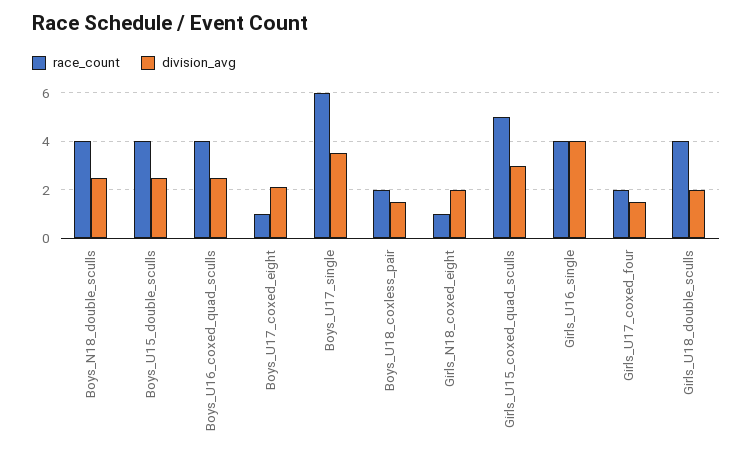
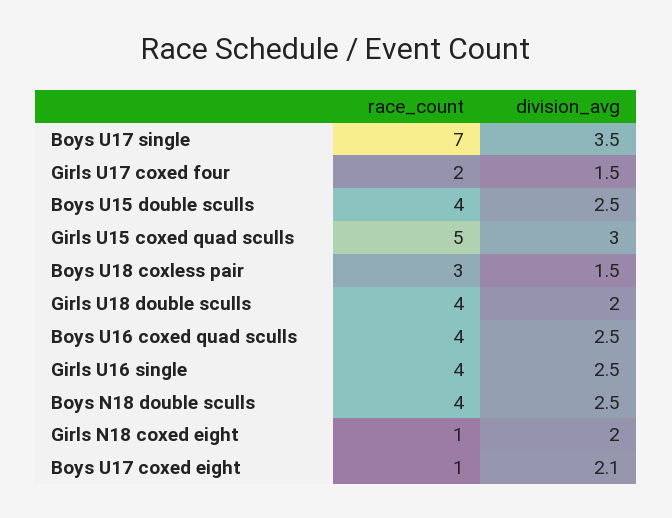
  {
    "race_count": {
      "Boys_N18_double_sculls": 4,
      "Boys_U15_double_sculls": 4,
      "Boys_U16_coxed_quad_sculls": 4,
      "Boys_U17_coxed_eight": 1,
-     "Boys_U17_single": 6,
+     "Boys_U17_single": 7,
-     "Boys_U18_coxless_pair": 2,
+     "Boys_U18_coxless_pair": 3,
      "Girls_N18_coxed_eight": 1,
      "Girls_U15_coxed_quad_sculls": 5,
      "Girls_U16_single": 4,
      "Girls_U17_coxed_four": 2,
      "Girls_U18_double_sculls": 4
    },
    "division_avg": {
      "Boys_N18_double_sculls": 2.5,
      "Boys_U15_double_sculls": 2.5,
      "Boys_U16_coxed_quad_sculls": 2.5,
      "Boys_U17_coxed_eight": 2.1,
      "Boys_U17_single": 3.5,
      "Boys_U18_coxless_pair": 1.5,
      "Girls_N18_coxed_eight": 2,
      "Girls_U15_coxed_quad_sculls": 3,
-     "Girls_U16_single": 4,
+     "Girls_U16_single": 2.5,
      "Girls_U17_coxed_four": 1.5,
      "Girls_U18_double_sculls": 2
    }
  }

